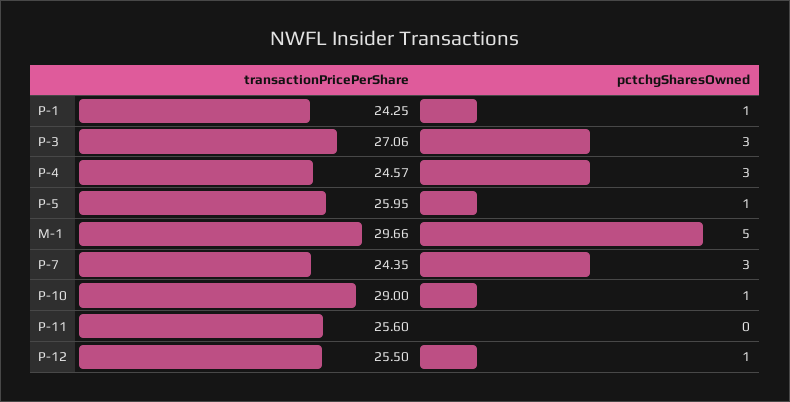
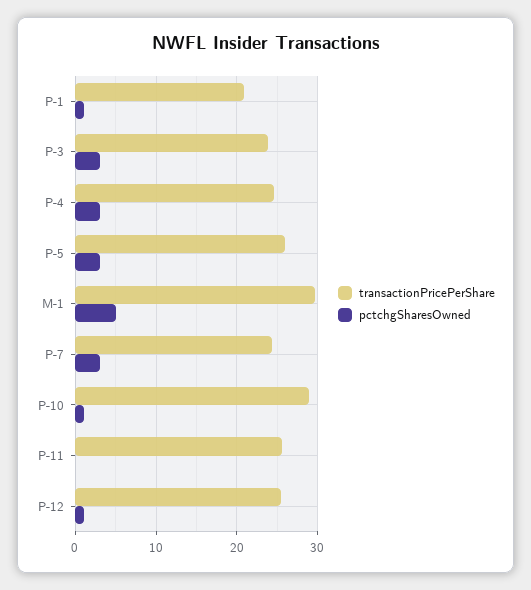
  {
    "transactionPricePerShare": {
-     "P-1": 24.25,
+     "P-1": 21,
-     "P-3": 27.06,
+     "P-3": 24,
      "P-4": 24.57,
      "P-5": 25.95,
      "M-1": 29.66,
      "P-7": 24.35,
      "P-10": 29,
      "P-11": 25.6,
      "P-12": 25.5
    },
    "pctchgSharesOwned": {
      "P-1": 1,
      "P-3": 3,
      "P-4": 3,
-     "P-5": 1,
+     "P-5": 3,
      "M-1": 5,
      "P-7": 3,
      "P-10": 1,
      "P-11": 0,
      "P-12": 1
    }
  }

